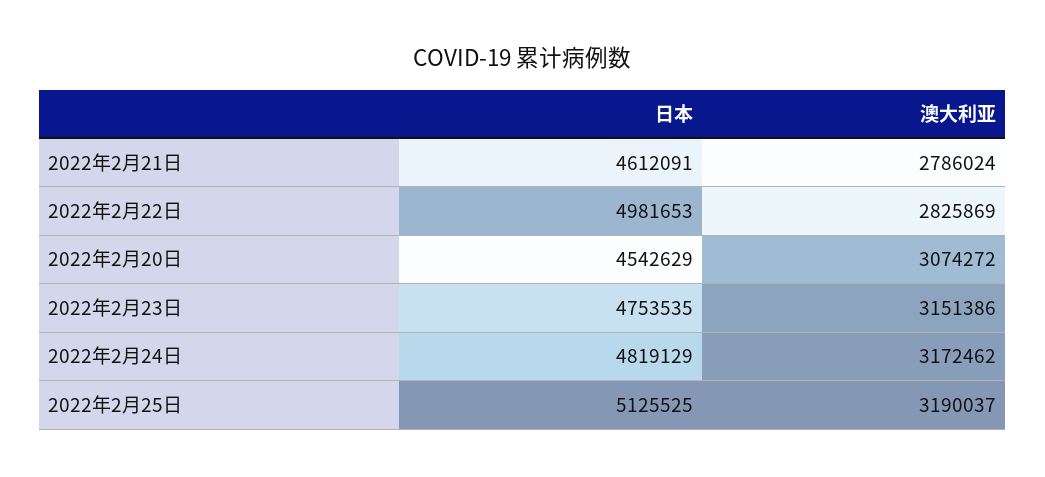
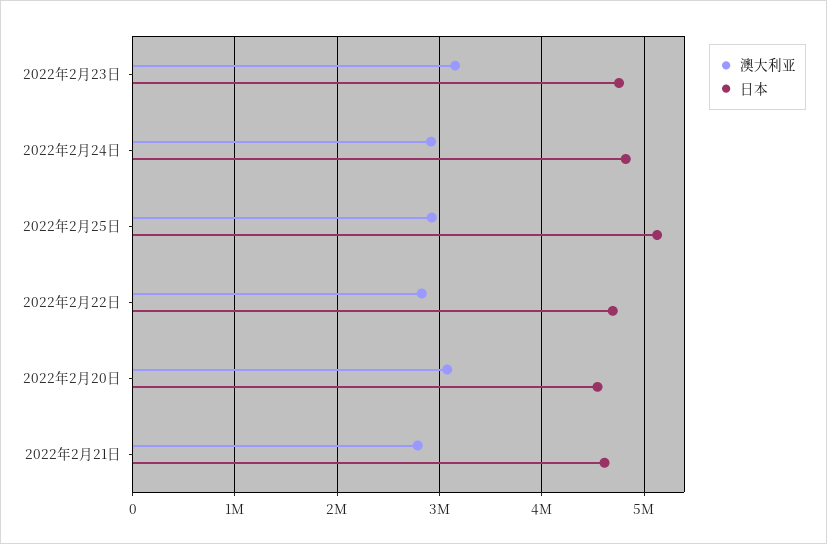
  {
    "日本": {
      "2022年2月21日": 4612091,
-     "2022年2月22日": 4981653,
+     "2022年2月22日": 4700000,
      "2022年2月20日": 4542629,
      "2022年2月23日": 4753535,
      "2022年2月24日": 4819129,
      "2022年2月25日": 5125525
    },
    "澳大利亚": {
      "2022年2月21日": 2786024,
      "2022年2月22日": 2825869,
      "2022年2月20日": 3074272,
      "2022年2月23日": 3151386,
-     "2022年2月24日": 3172462,
+     "2022年2月24日": 2900000,
-     "2022年2月25日": 3190037
+     "2022年2月25日": 2900000
    }
  }

